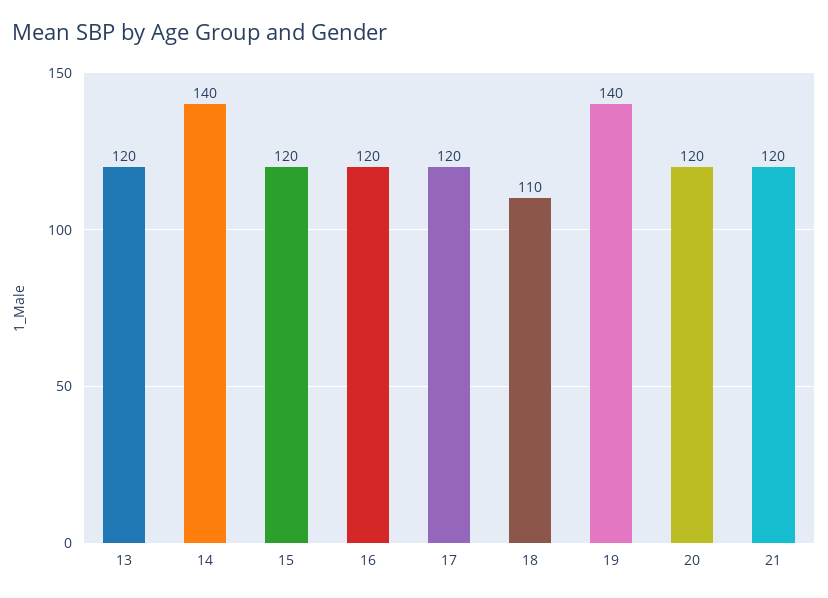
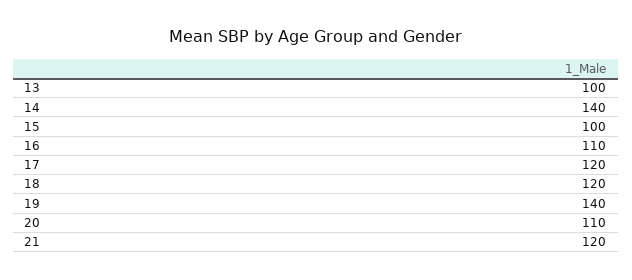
  {
-   "13": 120,
+   "13": 100,
    "14": 140,
-   "15": 120,
+   "15": 100,
-   "16": 120,
+   "16": 110,
    "17": 120,
-   "18": 110,
+   "18": 120,
    "19": 140,
-   "20": 120,
+   "20": 110,
    "21": 120
  }

